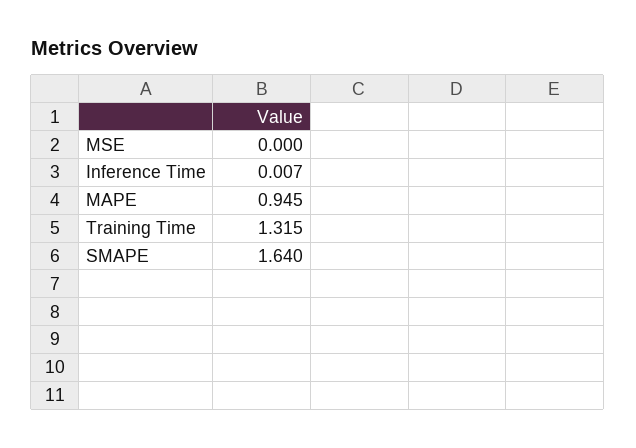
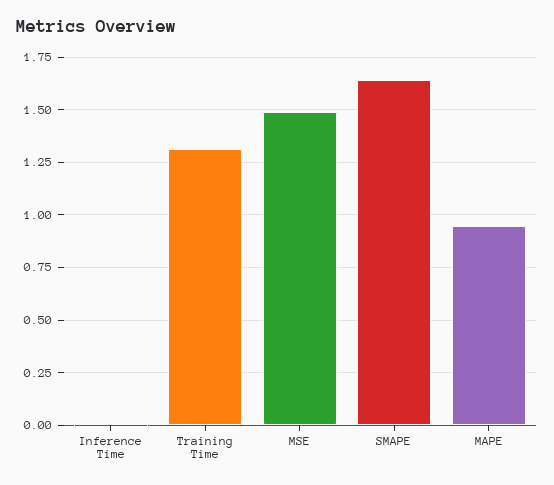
  {
-   "MSE": 0,
+   "MSE": 1.5,
    "Inference Time": 0.007,
    "MAPE": 0.945,
    "Training Time": 1.315,
    "SMAPE": 1.64
  }

